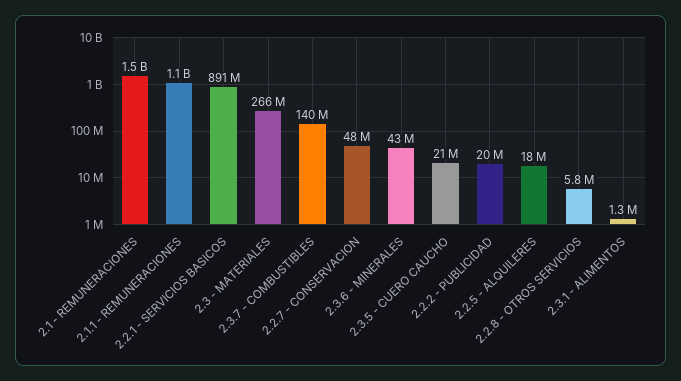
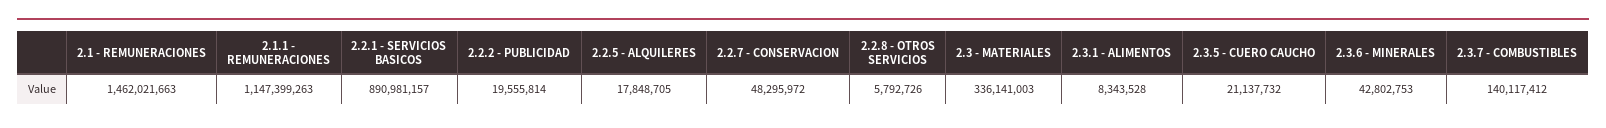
  {
    "2.1 - REMUNERACIONES": 1462021663,
    "2.1.1 - REMUNERACIONES": 1147399263,
    "2.2.1 - SERVICIOS BASICOS": 890981157,
-   "2.3 - MATERIALES": 266000000,
+   "2.3 - MATERIALES": 336141003,
    "2.3.7 - COMBUSTIBLES": 140117412,
    "2.2.7 - CONSERVACION": 48295972,
    "2.3.6 - MINERALES": 42802753,
    "2.3.5 - CUERO CAUCHO": 21137732,
    "2.2.2 - PUBLICIDAD": 19555814,
    "2.2.5 - ALQUILERES": 17848705,
    "2.2.8 - OTROS SERVICIOS": 5792726,
-   "2.3.1 - ALIMENTOS": 1300000
+   "2.3.1 - ALIMENTOS": 8343528
  }

